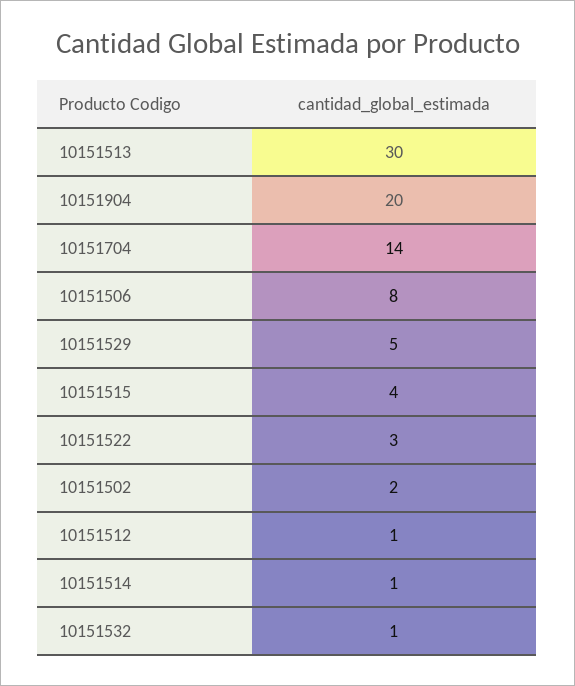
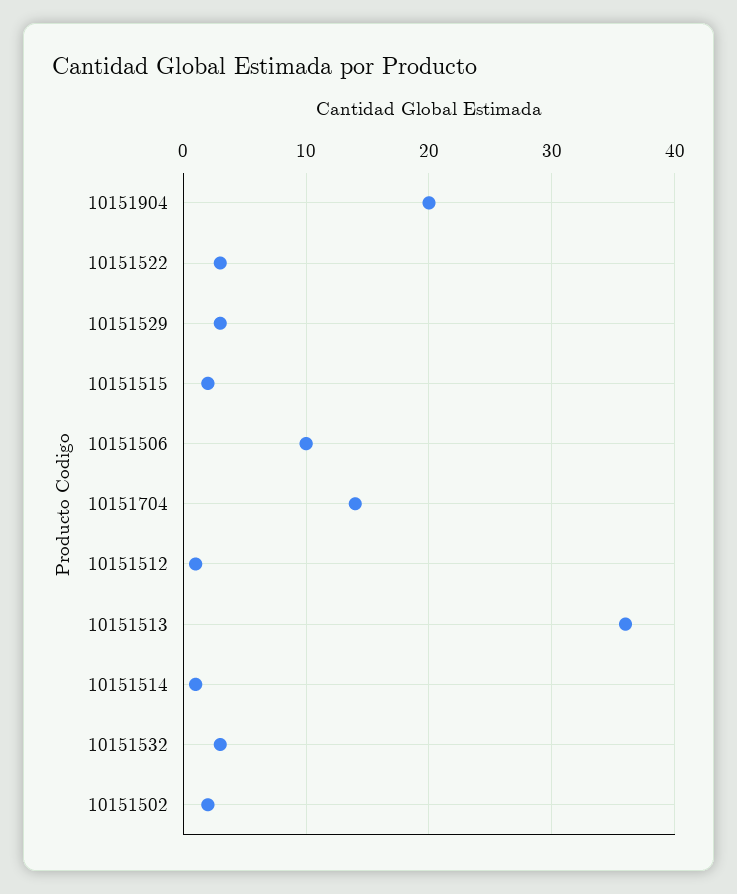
  {
-   "10151513": 30,
+   "10151513": 36,
    "10151904": 20,
    "10151704": 14,
-   "10151506": 8,
+   "10151506": 10,
-   "10151529": 5,
+   "10151529": 3,
-   "10151515": 4,
+   "10151515": 2,
    "10151522": 3,
    "10151502": 2,
    "10151512": 1,
    "10151514": 1,
-   "10151532": 1
+   "10151532": 3
  }

